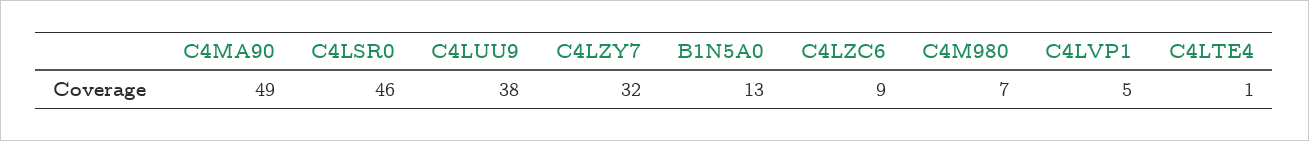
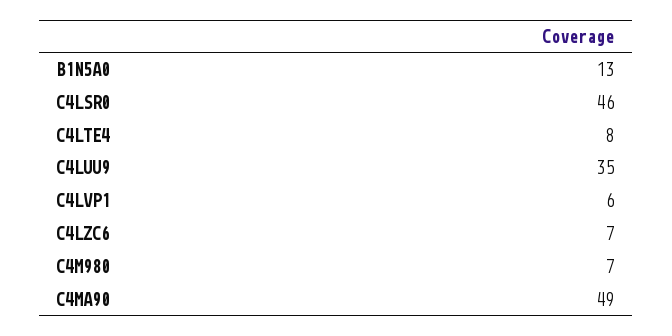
  {
    "C4MA90": 49,
    "C4LSR0": 46,
-   "C4LUU9": 38,
+   "C4LUU9": 35,
-   "C4LZY7": 32,
    "B1N5A0": 13,
-   "C4LZC6": 9,
+   "C4LZC6": 7,
    "C4M980": 7,
-   "C4LVP1": 5,
+   "C4LVP1": 6,
-   "C4LTE4": 1
+   "C4LTE4": 8
  }

